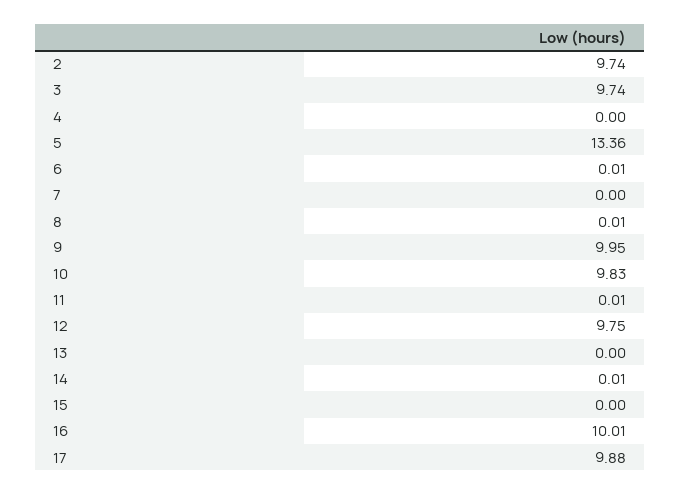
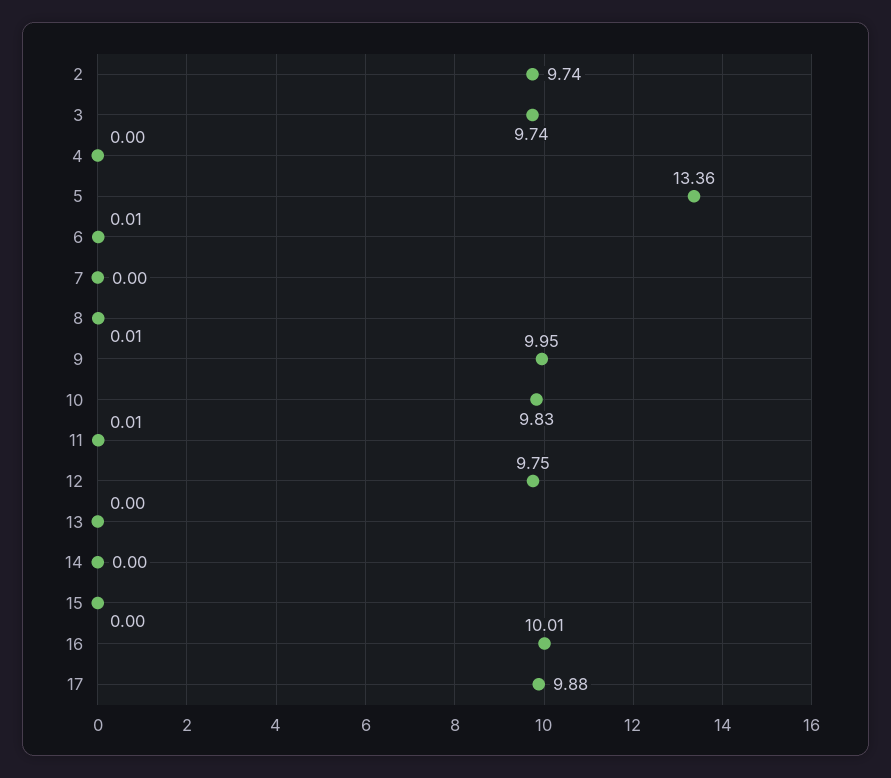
  {
    "2": 9.74,
    "3": 9.74,
    "4": 0,
    "5": 13.36,
    "6": 0.01,
    "7": 0,
    "8": 0.01,
    "9": 9.95,
    "10": 9.83,
    "11": 0.01,
    "12": 9.75,
    "13": 0,
-   "14": 0.01,
+   "14": 0,
    "15": 0,
    "16": 10.01,
    "17": 9.88
  }

